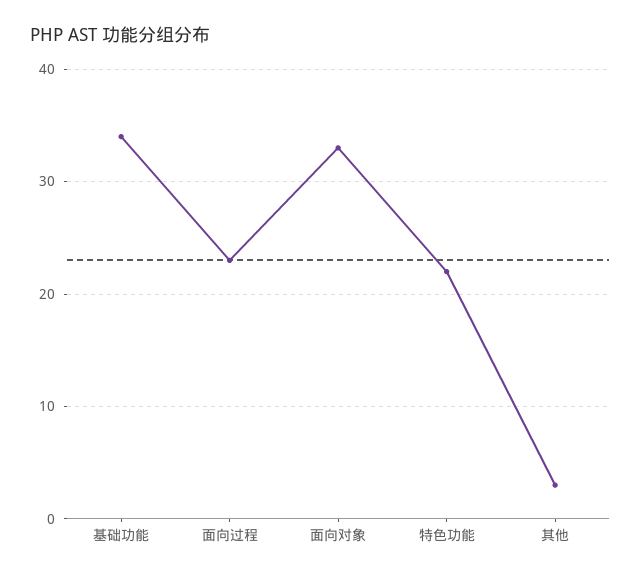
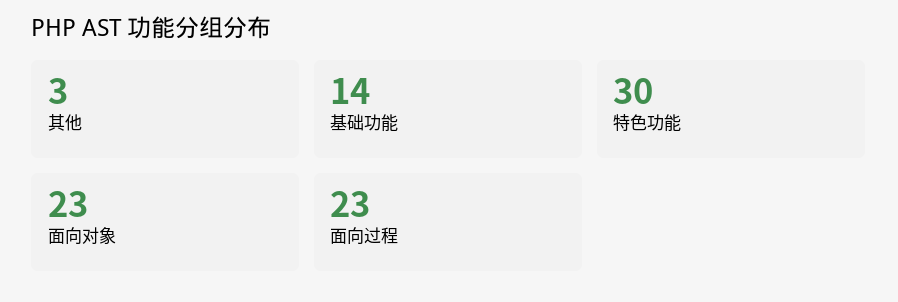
  {
-   "基础功能": 34,
+   "基础功能": 14,
    "面向过程": 23,
-   "面向对象": 33,
+   "面向对象": 23,
-   "特色功能": 22,
+   "特色功能": 30,
    "其他": 3
  }

